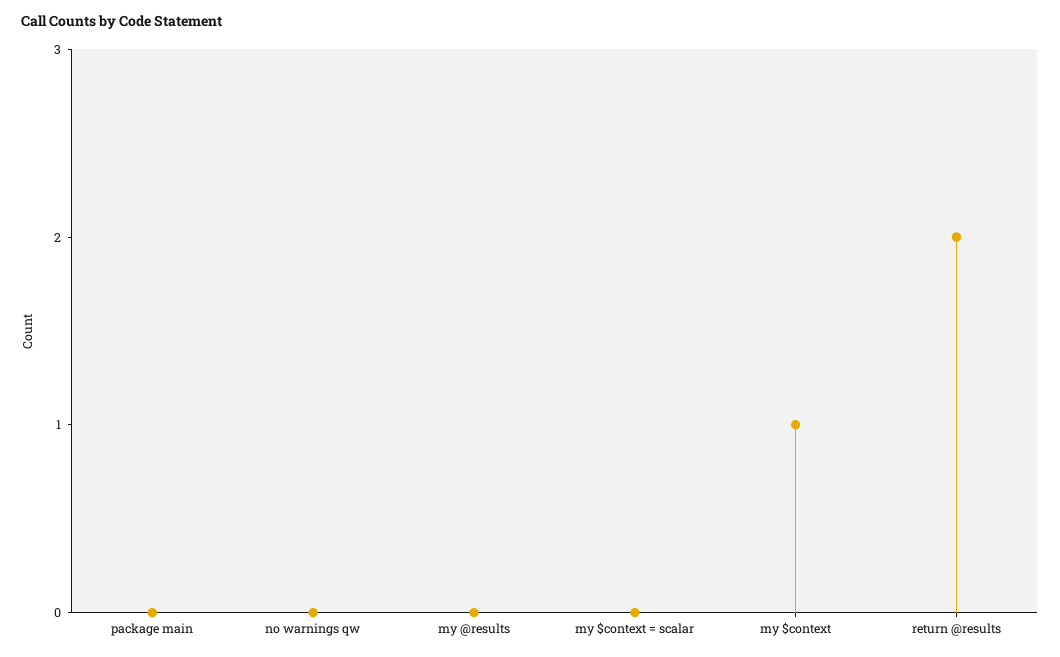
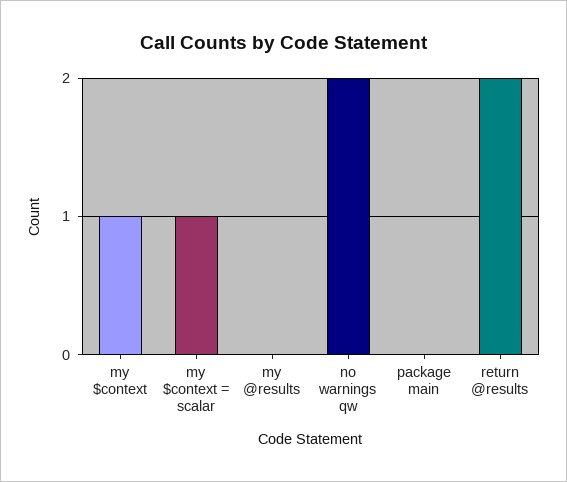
  {
    "package main": 0,
-   "no warnings qw": 0,
+   "no warnings qw": 2,
    "my @results": 0,
-   "my $context = scalar": 0,
+   "my $context = scalar": 1,
    "my $context": 1,
    "return @results": 2
  }

